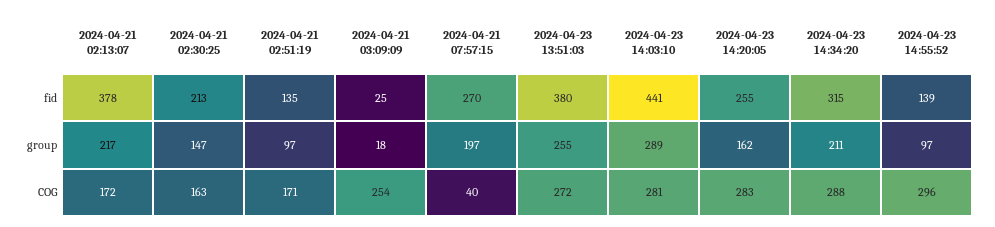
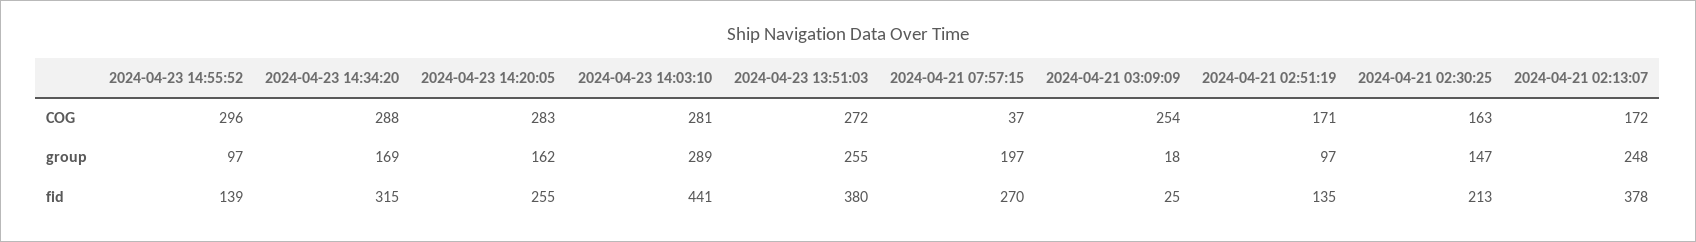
  {
    "2024-04-21 02:13:07": {
      "fid": 378,
-     "group": 217,
+     "group": 248,
      "COG": 172
    },
    "2024-04-21 02:30:25": {
      "fid": 213,
      "group": 147,
      "COG": 163
    },
    "2024-04-21 02:51:19": {
      "fid": 135,
      "group": 97,
      "COG": 171
    },
    "2024-04-21 03:09:09": {
      "fid": 25,
      "group": 18,
      "COG": 254
    },
    "2024-04-21 07:57:15": {
      "fid": 270,
      "group": 197,
-     "COG": 40
+     "COG": 37
    },
    "2024-04-23 13:51:03": {
      "fid": 380,
      "group": 255,
      "COG": 272
    },
    "2024-04-23 14:03:10": {
      "fid": 441,
      "group": 289,
      "COG": 281
    },
    "2024-04-23 14:20:05": {
      "fid": 255,
      "group": 162,
      "COG": 283
    },
    "2024-04-23 14:34:20": {
      "fid": 315,
-     "group": 211,
+     "group": 169,
      "COG": 288
    },
    "2024-04-23 14:55:52": {
      "fid": 139,
      "group": 97,
      "COG": 296
    }
  }

